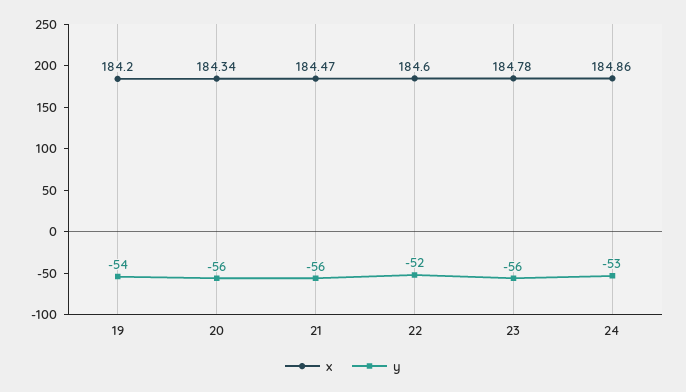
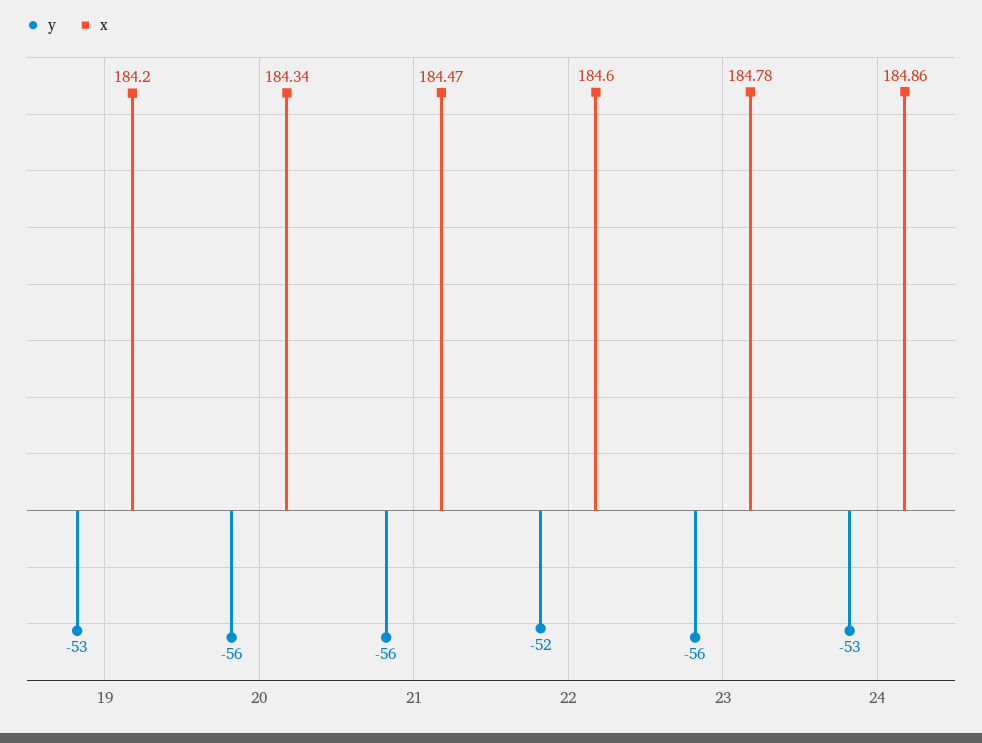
  {
    "x": {
      "19": 184.2,
      "20": 184.34,
      "21": 184.47,
      "22": 184.6,
      "23": 184.78,
      "24": 184.86
    },
    "y": {
-     "19": -54,
+     "19": -53,
      "20": -56,
      "21": -56,
      "22": -52,
      "23": -56,
      "24": -53
    }
  }

